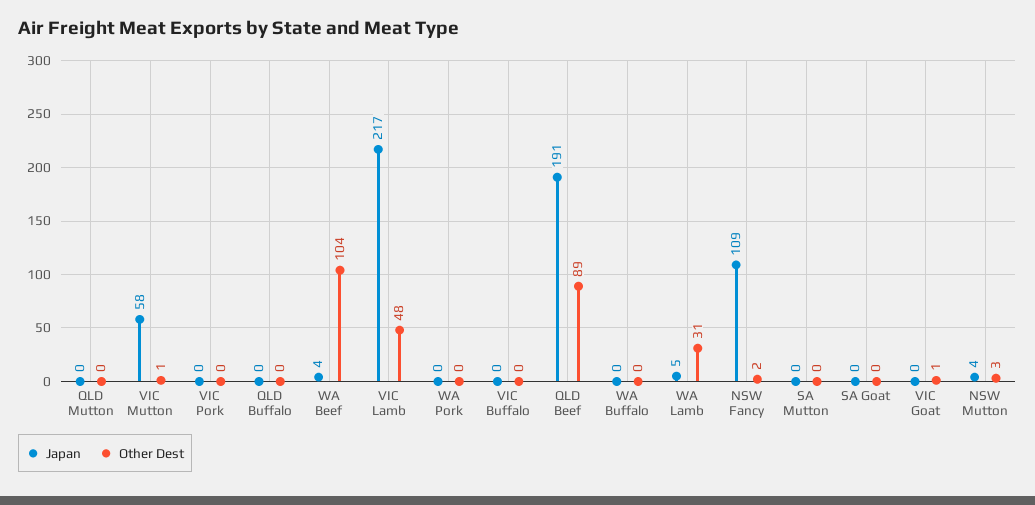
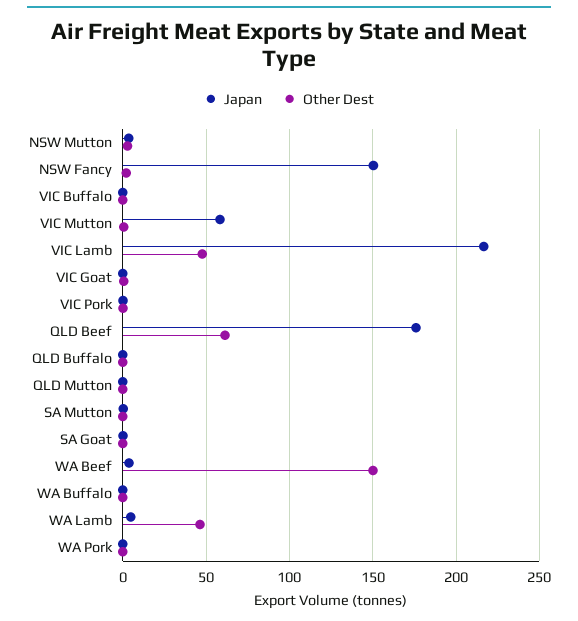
  {
    "Japan": {
      "QLD Mutton": 0,
      "VIC Mutton": 58,
      "VIC Pork": 0,
      "QLD Buffalo": 0,
      "WA Beef": 4,
      "VIC Lamb": 217,
      "WA Pork": 0,
      "VIC Buffalo": 0,
-     "QLD Beef": 191,
+     "QLD Beef": 175,
      "WA Buffalo": 0,
      "WA Lamb": 5,
-     "NSW Fancy": 109,
+     "NSW Fancy": 150,
      "SA Mutton": 0,
      "SA Goat": 0,
      "VIC Goat": 0,
      "NSW Mutton": 4
    },
    "Other Dest": {
      "QLD Mutton": 0,
      "VIC Mutton": 1,
      "VIC Pork": 0,
      "QLD Buffalo": 0,
-     "WA Beef": 104,
+     "WA Beef": 150,
      "VIC Lamb": 48,
      "WA Pork": 0,
      "VIC Buffalo": 0,
-     "QLD Beef": 89,
+     "QLD Beef": 60,
      "WA Buffalo": 0,
-     "WA Lamb": 31,
+     "WA Lamb": 45,
      "NSW Fancy": 2,
      "SA Mutton": 0,
      "SA Goat": 0,
      "VIC Goat": 1,
      "NSW Mutton": 3
    }
  }

